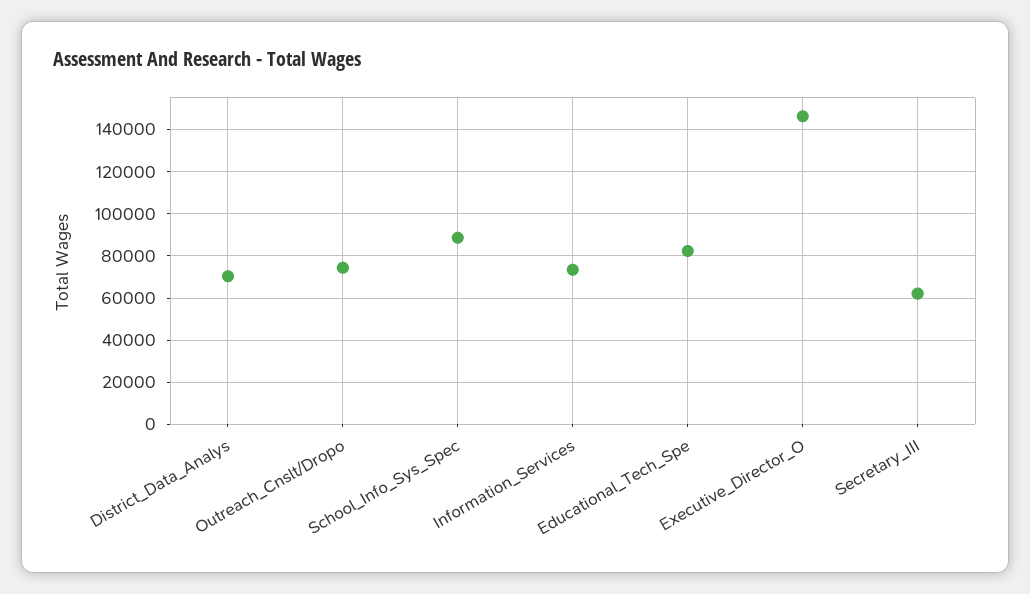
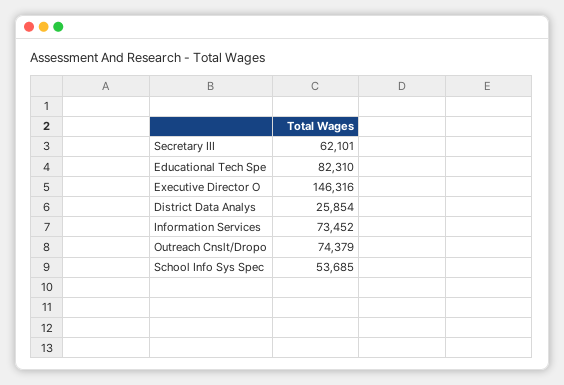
  {
-   "District_Data_Analys": 70000,
+   "District_Data_Analys": 25854,
    "Outreach_Cnslt/Dropo": 74379,
-   "School_Info_Sys_Spec": 90000,
+   "School_Info_Sys_Spec": 53685,
    "Information_Services": 73452,
    "Educational_Tech_Spe": 82310,
    "Executive_Director_O": 146316,
    "Secretary_III": 62101
  }

